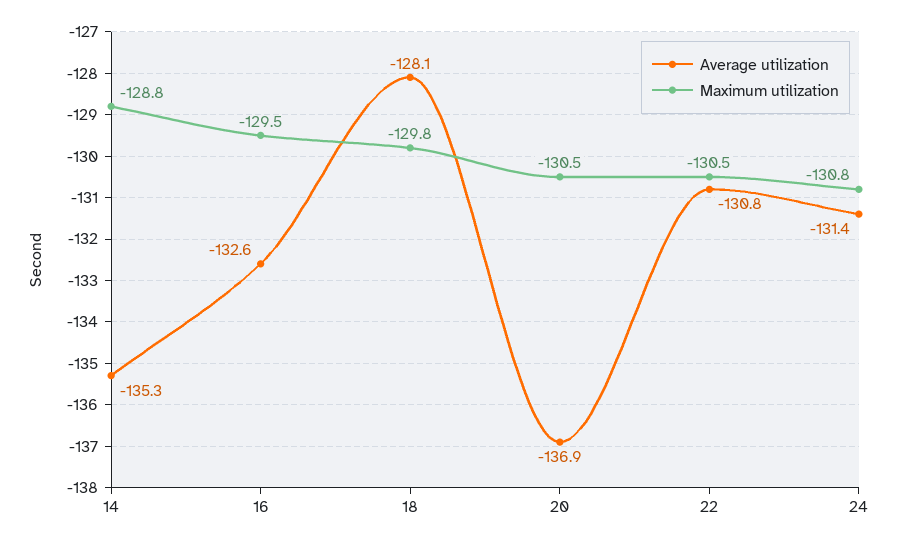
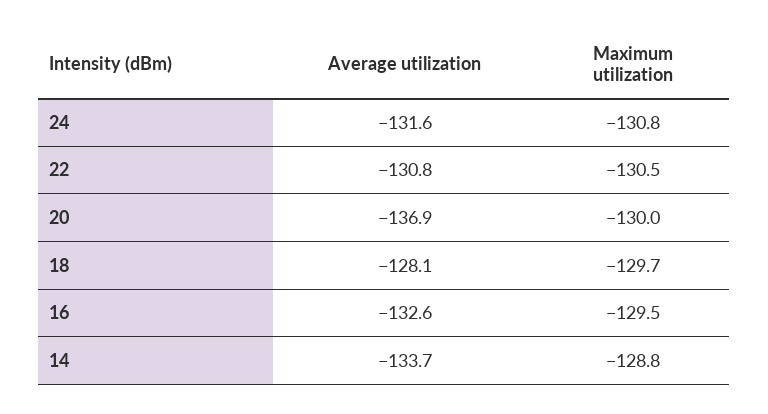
  {
    "Average utilization": {
-     "14": -135.3,
+     "14": -133.7,
      "16": -132.6,
      "18": -128.1,
      "20": -136.9,
      "22": -130.8,
-     "24": -131.4
+     "24": -131.6
    },
    "Maximum utilization": {
      "14": -128.8,
      "16": -129.5,
-     "18": -129.8,
+     "18": -129.7,
-     "20": -130.5,
+     "20": -130,
      "22": -130.5,
      "24": -130.8
    }
  }

